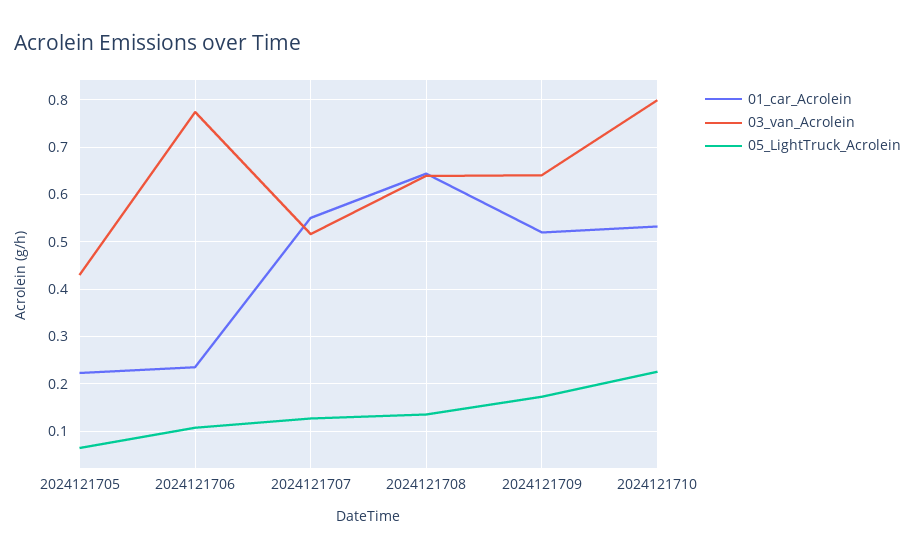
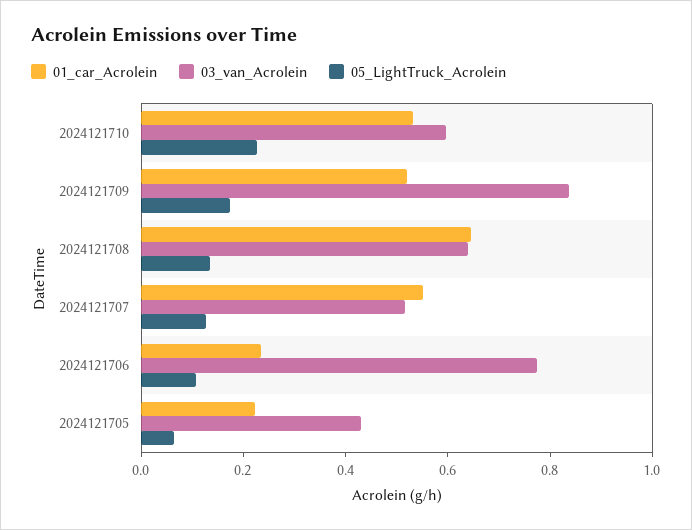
  {
    "01_car_Acrolein": {
      "2024121705": 0.22,
      "2024121706": 0.24,
      "2024121707": 0.56,
      "2024121708": 0.64,
      "2024121709": 0.52,
      "2024121710": 0.54
    },
    "03_van_Acrolein": {
      "2024121705": 0.44,
      "2024121706": 0.78,
      "2024121707": 0.52,
      "2024121708": 0.64,
-     "2024121709": 0.64,
+     "2024121709": 0.85,
-     "2024121710": 0.8
+     "2024121710": 0.6
    },
    "05_LightTruck_Acrolein": {
      "2024121705": 0.06,
      "2024121706": 0.1,
      "2024121707": 0.12,
      "2024121708": 0.14,
      "2024121709": 0.18,
      "2024121710": 0.22
    }
  }

